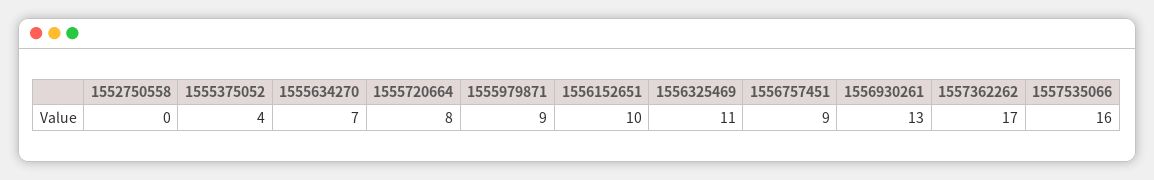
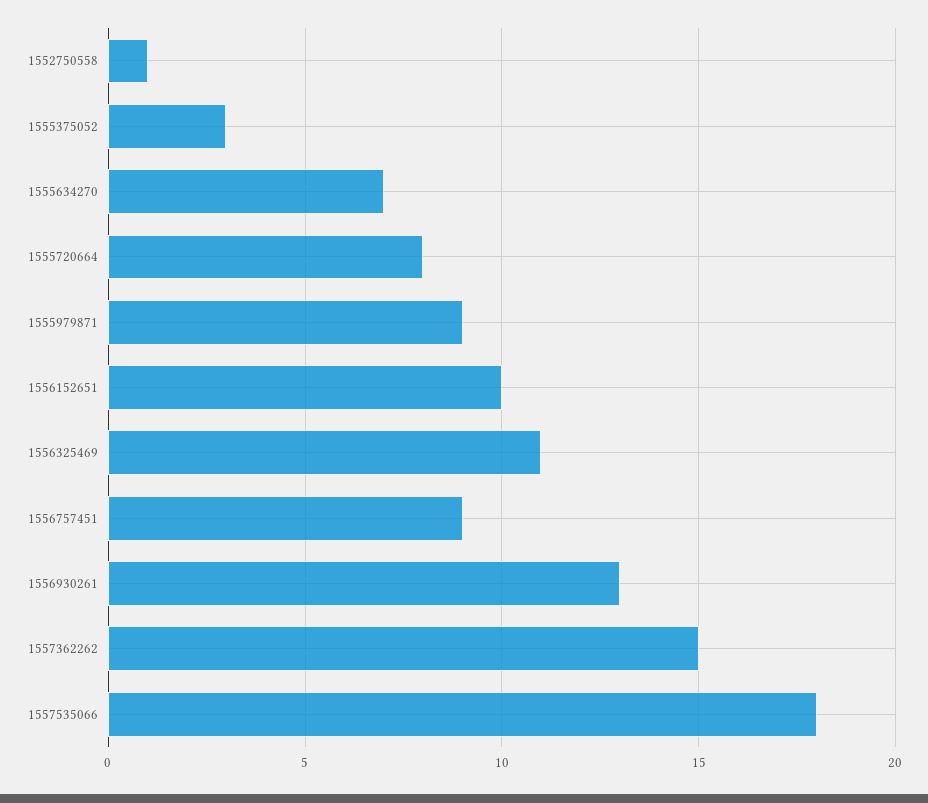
  {
-   "1552750558": 0,
+   "1552750558": 1,
-   "1555375052": 4,
+   "1555375052": 3,
    "1555634270": 7,
    "1555720664": 8,
    "1555979871": 9,
    "1556152651": 10,
    "1556325469": 11,
    "1556757451": 9,
    "1556930261": 13,
-   "1557362262": 17,
+   "1557362262": 15,
-   "1557535066": 16
+   "1557535066": 18
  }

